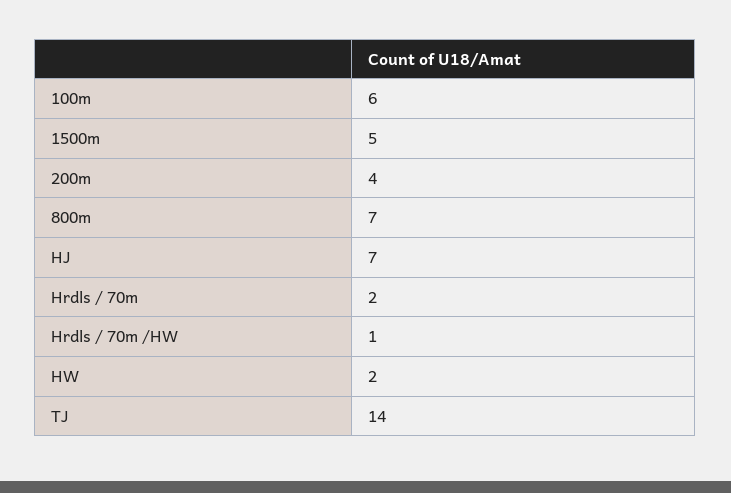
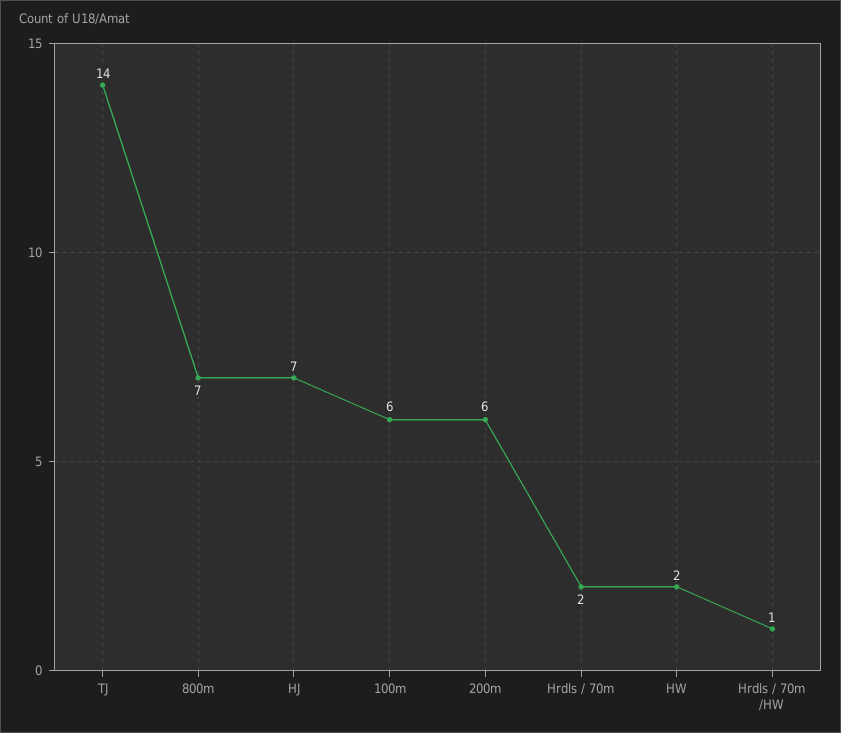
  {
    "100m": 6,
-   "1500m": 5,
-   "200m": 4,
+   "200m": 6,
    "800m": 7,
    "HJ": 7,
    "Hrdls / 70m": 2,
    "Hrdls / 70m /HW": 1,
    "HW": 2,
    "TJ": 14
  }

